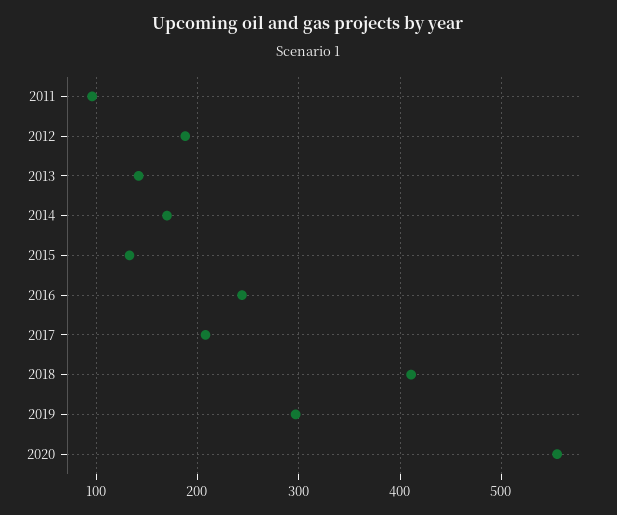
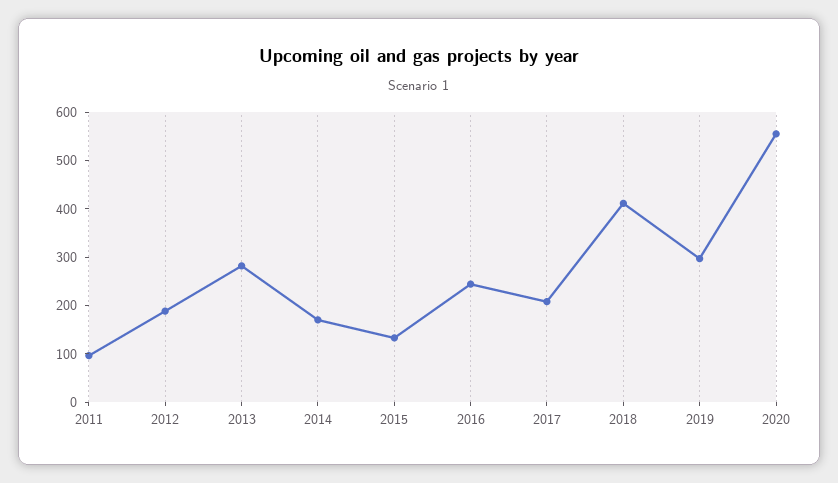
  {
    "2011": 100,
    "2012": 190,
-   "2013": 140,
+   "2013": 280,
    "2014": 170,
    "2015": 130,
    "2016": 240,
    "2017": 210,
    "2018": 410,
    "2019": 300,
    "2020": 560
  }

